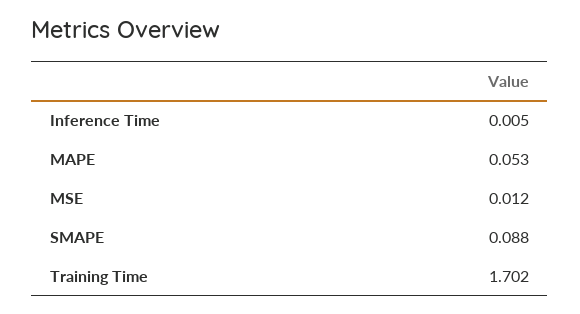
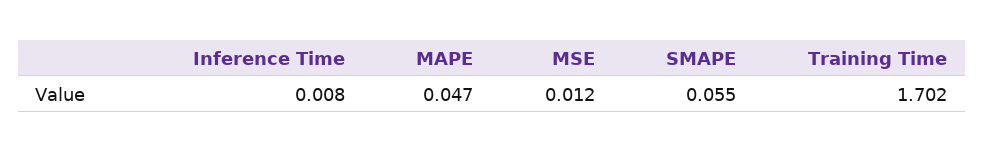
  {
-   "Inference Time": 0.005,
+   "Inference Time": 0.008,
-   "MAPE": 0.053,
+   "MAPE": 0.047,
    "MSE": 0.012,
-   "SMAPE": 0.088,
+   "SMAPE": 0.055,
    "Training Time": 1.702
  }

